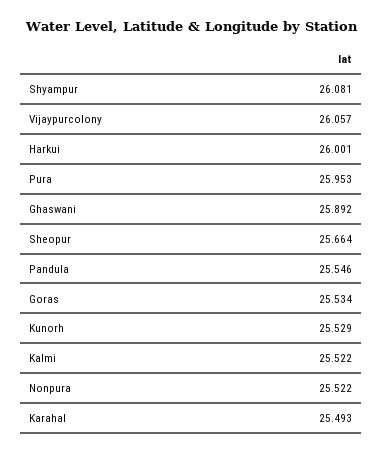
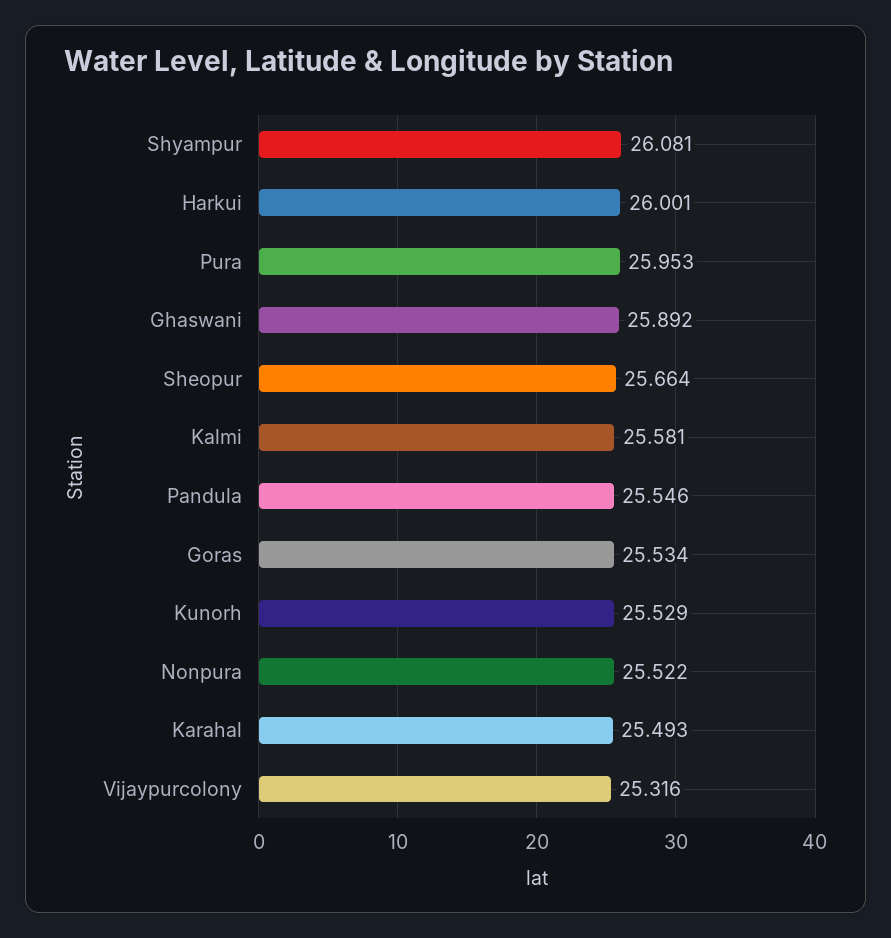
  {
    "Shyampur": 26.081,
-   "Vijaypurcolony": 26.057,
+   "Vijaypurcolony": 25.316,
    "Harkui": 26.001,
    "Pura": 25.953,
    "Ghaswani": 25.892,
    "Sheopur": 25.664,
    "Pandula": 25.546,
    "Goras": 25.534,
    "Kunorh": 25.529,
-   "Kalmi": 25.522,
+   "Kalmi": 25.581,
    "Nonpura": 25.522,
    "Karahal": 25.493
  }

